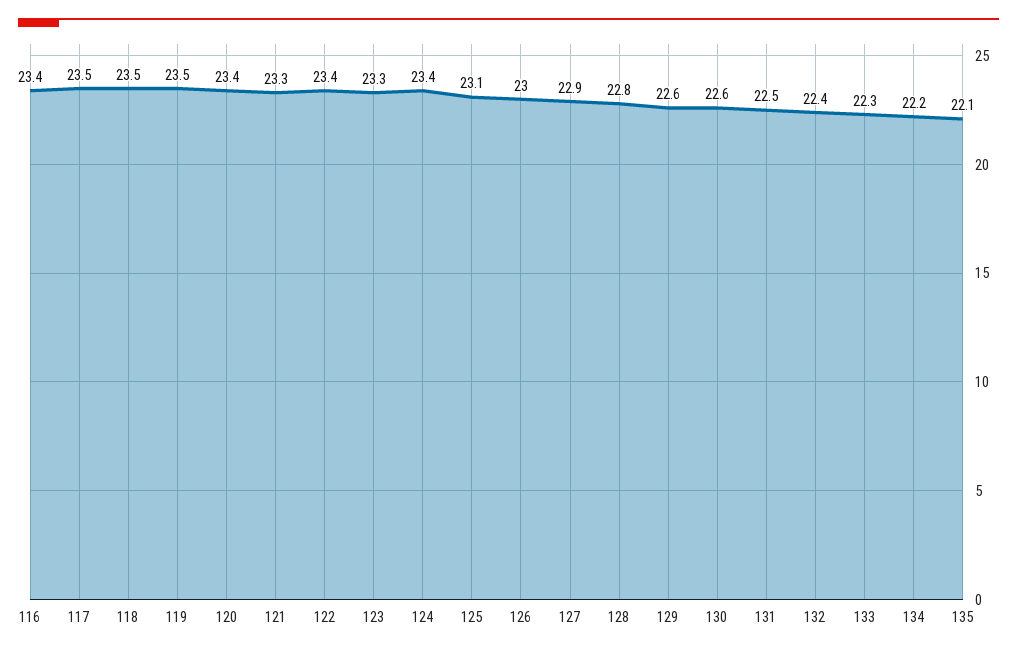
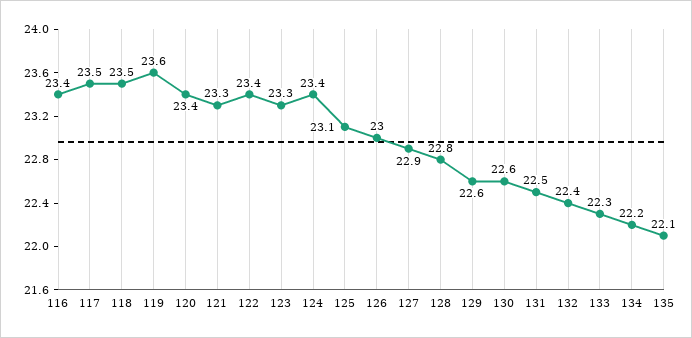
  {
    "116": 23.4,
    "117": 23.5,
    "118": 23.5,
-   "119": 23.5,
+   "119": 23.6,
    "120": 23.4,
    "121": 23.3,
    "122": 23.4,
    "123": 23.3,
    "124": 23.4,
    "125": 23.1,
    "126": 23,
    "127": 22.9,
    "128": 22.8,
    "129": 22.6,
    "130": 22.6,
    "131": 22.5,
    "132": 22.4,
    "133": 22.3,
    "134": 22.2,
    "135": 22.1
  }

